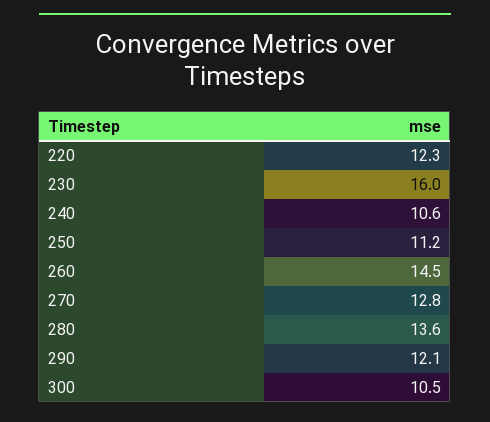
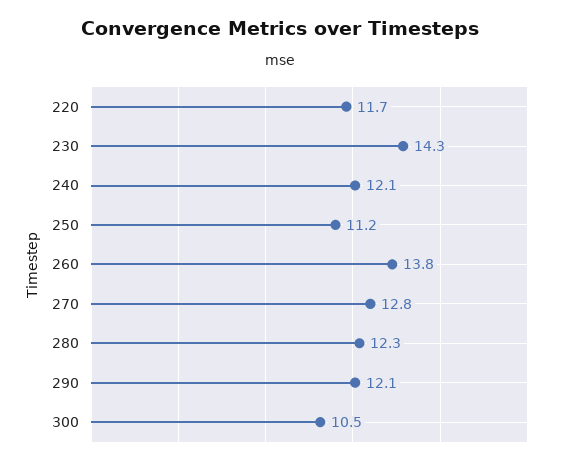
  {
-   "220": 12.3,
+   "220": 11.7,
-   "230": 16,
+   "230": 14.3,
-   "240": 10.6,
+   "240": 12.1,
    "250": 11.2,
-   "260": 14.5,
+   "260": 13.8,
    "270": 12.8,
-   "280": 13.6,
+   "280": 12.3,
    "290": 12.1,
    "300": 10.5
  }

